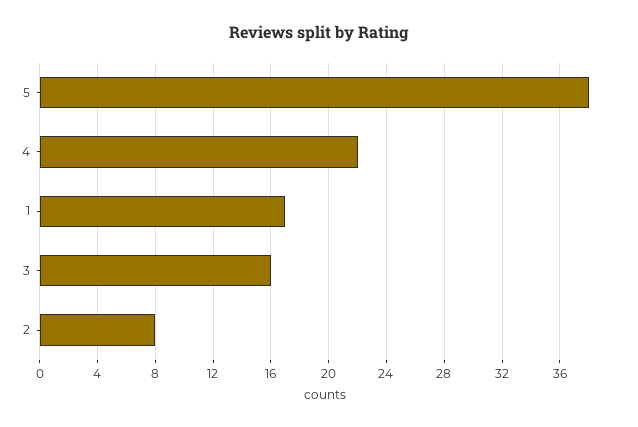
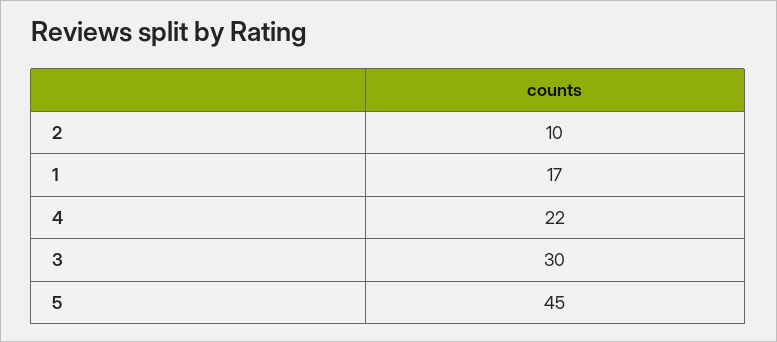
  {
-   "5": 38,
+   "5": 45,
    "4": 22,
    "1": 17,
-   "3": 16,
+   "3": 30,
-   "2": 8
+   "2": 10
  }

